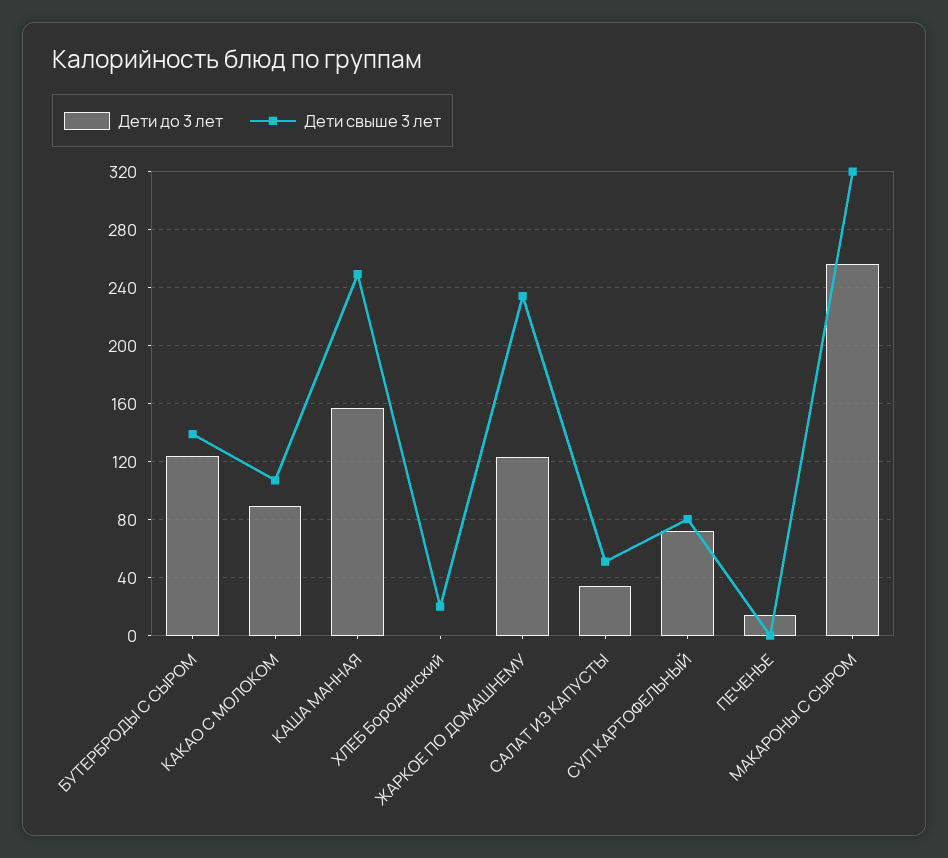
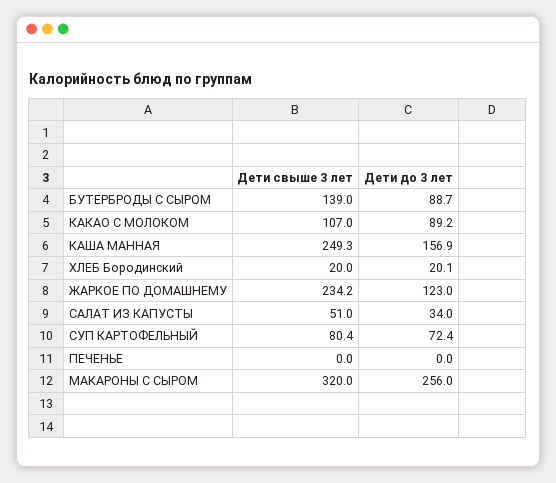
  {
    "Дети до 3 лет": {
-     "БУТЕРБРОДЫ С СЫРОМ": 125,
+     "БУТЕРБРОДЫ С СЫРОМ": 88.7,
      "КАКАО С МОЛОКОМ": 89.2,
      "КАША МАННАЯ": 156.9,
-     "ХЛЕБ Бородинский": 0,
+     "ХЛЕБ Бородинский": 20.1,
      "ЖАРКОЕ ПО ДОМАШНЕМУ": 123,
      "САЛАТ ИЗ КАПУСТЫ": 34,
      "СУП КАРТОФЕЛЬНЫЙ": 72.4,
-     "ПЕЧЕНЬЕ": 15,
+     "ПЕЧЕНЬЕ": 0,
      "МАКАРОНЫ С СЫРОМ": 256
    },
    "Дети свыше 3 лет": {
      "БУТЕРБРОДЫ С СЫРОМ": 139,
      "КАКАО С МОЛОКОМ": 107,
      "КАША МАННАЯ": 249.3,
      "ХЛЕБ Бородинский": 20,
      "ЖАРКОЕ ПО ДОМАШНЕМУ": 234.2,
      "САЛАТ ИЗ КАПУСТЫ": 51,
      "СУП КАРТОФЕЛЬНЫЙ": 80.4,
      "ПЕЧЕНЬЕ": 0,
      "МАКАРОНЫ С СЫРОМ": 320
    }
  }

